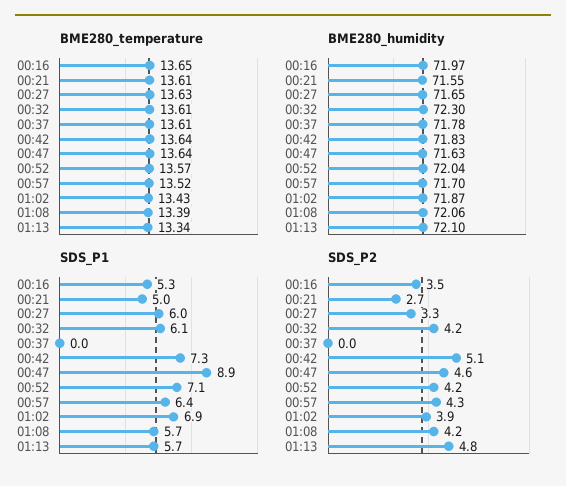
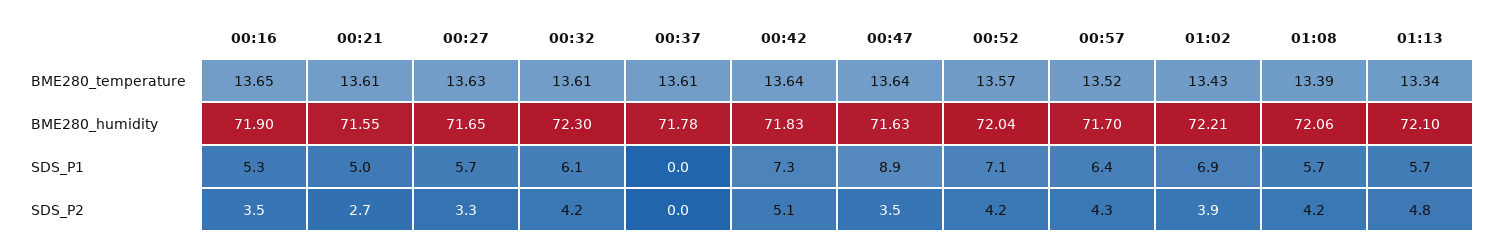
  {
    "BME280_temperature": {
      "00:16": 13.65,
      "00:21": 13.61,
      "00:27": 13.63,
      "00:32": 13.61,
      "00:37": 13.61,
      "00:42": 13.64,
      "00:47": 13.64,
      "00:52": 13.57,
      "00:57": 13.52,
      "01:02": 13.43,
      "01:08": 13.39,
      "01:13": 13.34
    },
    "BME280_humidity": {
-     "00:16": 71.97,
+     "00:16": 71.9,
      "00:21": 71.55,
      "00:27": 71.65,
      "00:32": 72.3,
      "00:37": 71.78,
      "00:42": 71.83,
      "00:47": 71.63,
      "00:52": 72.04,
      "00:57": 71.7,
-     "01:02": 71.87,
+     "01:02": 72.21,
      "01:08": 72.06,
      "01:13": 72.1
    },
    "SDS_P1": {
      "00:16": 5.3,
      "00:21": 5,
-     "00:27": 6,
+     "00:27": 5.7,
      "00:32": 6.1,
      "00:37": 0,
      "00:42": 7.3,
      "00:47": 8.9,
      "00:52": 7.1,
      "00:57": 6.4,
      "01:02": 6.9,
      "01:08": 5.7,
      "01:13": 5.7
    },
    "SDS_P2": {
      "00:16": 3.5,
      "00:21": 2.7,
      "00:27": 3.3,
      "00:32": 4.2,
      "00:37": 0,
      "00:42": 5.1,
-     "00:47": 4.6,
+     "00:47": 3.5,
      "00:52": 4.2,
      "00:57": 4.3,
      "01:02": 3.9,
      "01:08": 4.2,
      "01:13": 4.8
    }
  }

